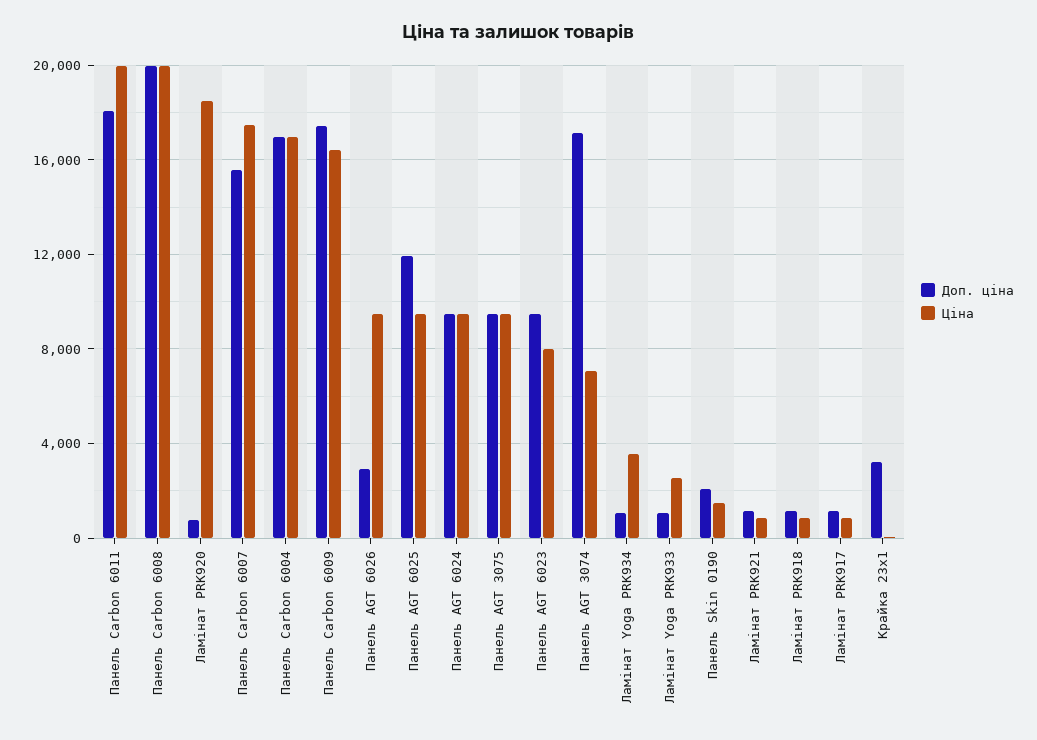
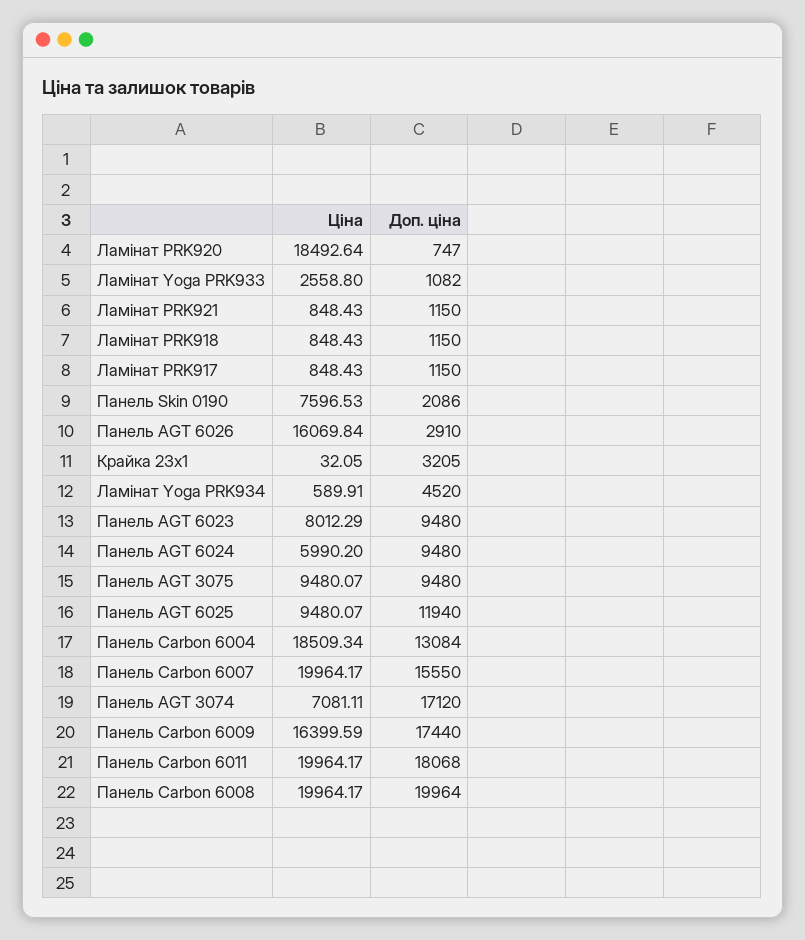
  {
    "Доп. ціна": {
      "Панель Carbon 6011": 18068,
      "Панель Carbon 6008": 19964,
      "Ламінат PRK920": 747,
      "Панель Carbon 6007": 15550,
-     "Панель Carbon 6004": 17000,
+     "Панель Carbon 6004": 13084,
      "Панель Carbon 6009": 17440,
      "Панель AGT 6026": 2910,
      "Панель AGT 6025": 11940,
      "Панель AGT 6024": 9480,
      "Панель AGT 3075": 9480,
      "Панель AGT 6023": 9480,
      "Панель AGT 3074": 17120,
-     "Ламінат Yoga PRK934": 1000,
+     "Ламінат Yoga PRK934": 4520,
      "Ламінат Yoga PRK933": 1082,
      "Панель Skin 0190": 2086,
      "Ламінат PRK921": 1150,
      "Ламінат PRK918": 1150,
      "Ламінат PRK917": 1150,
      "Крайка 23x1": 3205
    },
    "Ціна": {
      "Панель Carbon 6011": 19964.17,
      "Панель Carbon 6008": 19964.17,
      "Ламінат PRK920": 18492.64,
-     "Панель Carbon 6007": 17500,
+     "Панель Carbon 6007": 19964.17,
-     "Панель Carbon 6004": 17000,
+     "Панель Carbon 6004": 18509.34,
      "Панель Carbon 6009": 16399.59,
-     "Панель AGT 6026": 9500,
+     "Панель AGT 6026": 16069.84,
      "Панель AGT 6025": 9480.07,
-     "Панель AGT 6024": 9500,
+     "Панель AGT 6024": 5990.2,
      "Панель AGT 3075": 9480.07,
      "Панель AGT 6023": 8012.29,
      "Панель AGT 3074": 7081.11,
-     "Ламінат Yoga PRK934": 3500,
+     "Ламінат Yoga PRK934": 589.91,
      "Ламінат Yoga PRK933": 2558.8,
-     "Панель Skin 0190": 1500,
+     "Панель Skin 0190": 7596.53,
      "Ламінат PRK921": 848.43,
      "Ламінат PRK918": 848.43,
      "Ламінат PRK917": 848.43,
      "Крайка 23x1": 32.05
    }
  }

